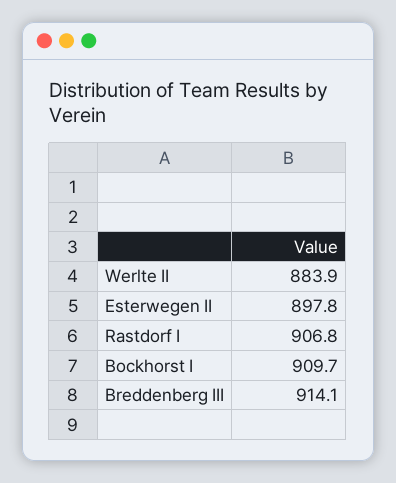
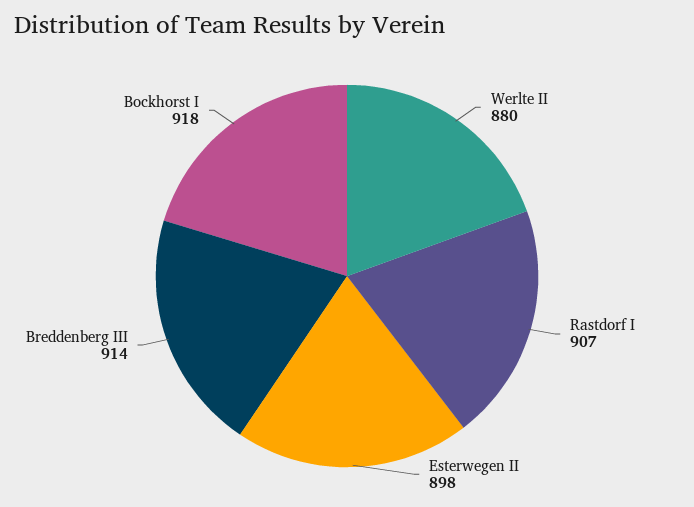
  {
-   "Werlte II": 883.9,
+   "Werlte II": 880,
    "Esterwegen II": 897.8,
    "Rastdorf I": 906.8,
-   "Bockhorst I": 909.7,
+   "Bockhorst I": 918,
    "Breddenberg III": 914.1
  }

